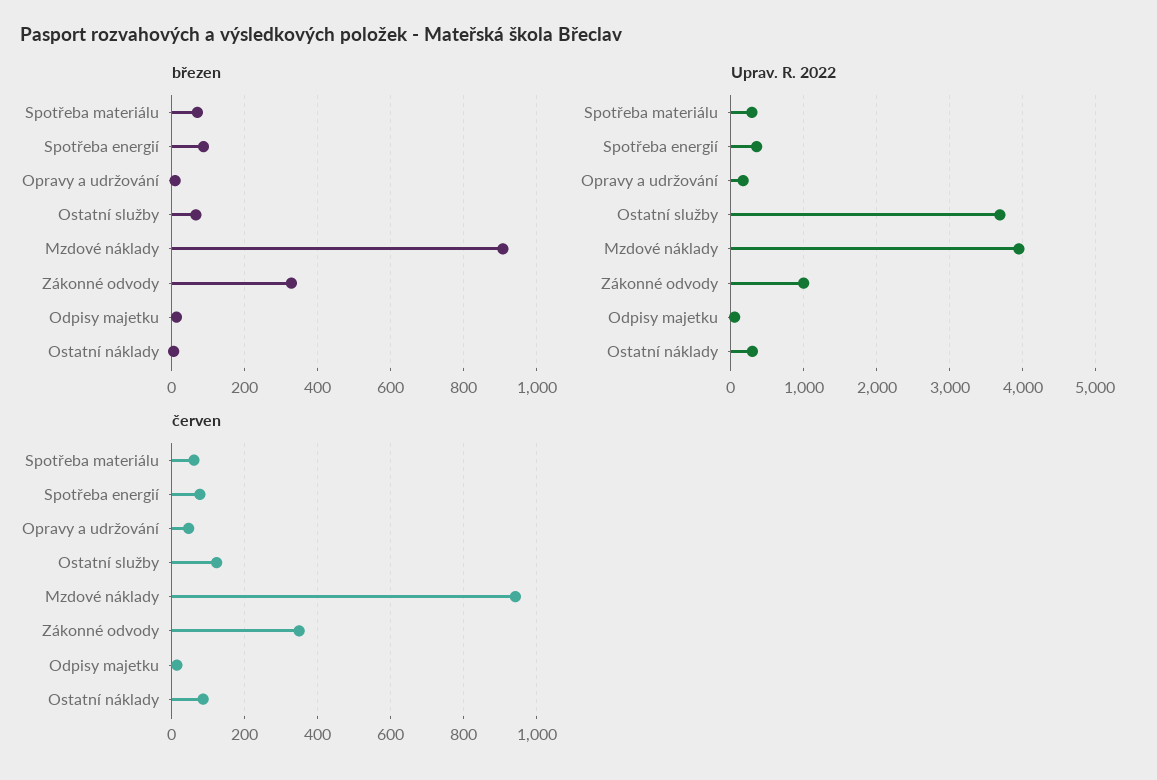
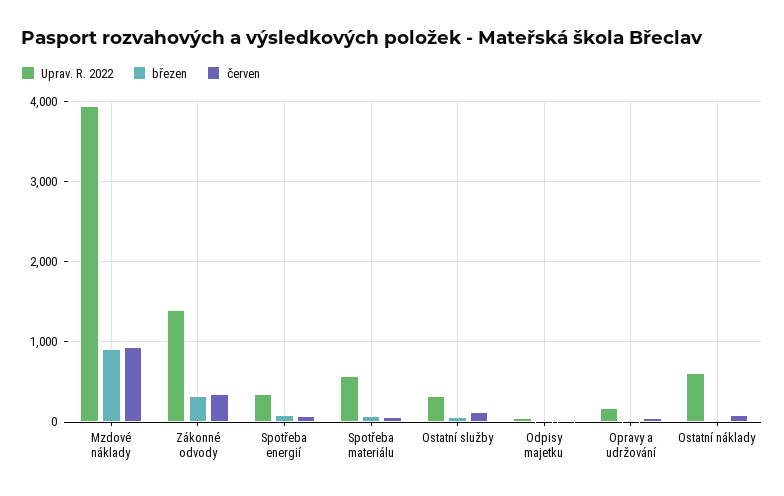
  {
    "březen": {
      "Spotřeba materiálu": 80,
      "Spotřeba energií": 80,
      "Opravy a udržování": 0,
      "Ostatní služby": 60,
      "Mzdové náklady": 900,
      "Zákonné odvody": 320,
      "Odpisy majetku": 20,
      "Ostatní náklady": 0
    },
    "Uprav. R. 2022": {
-     "Spotřeba materiálu": 300,
+     "Spotřeba materiálu": 600,
      "Spotřeba energií": 400,
      "Opravy a udržování": 200,
-     "Ostatní služby": 3700,
+     "Ostatní služby": 300,
      "Mzdové náklady": 4000,
-     "Zákonné odvody": 1000,
+     "Zákonné odvody": 1400,
      "Odpisy majetku": 100,
-     "Ostatní náklady": 300
+     "Ostatní náklady": 600
    },
    "červen": {
      "Spotřeba materiálu": 60,
      "Spotřeba energií": 80,
      "Opravy a udržování": 40,
      "Ostatní služby": 120,
      "Mzdové náklady": 940,
      "Zákonné odvody": 340,
      "Odpisy majetku": 20,
      "Ostatní náklady": 80
    }
  }

